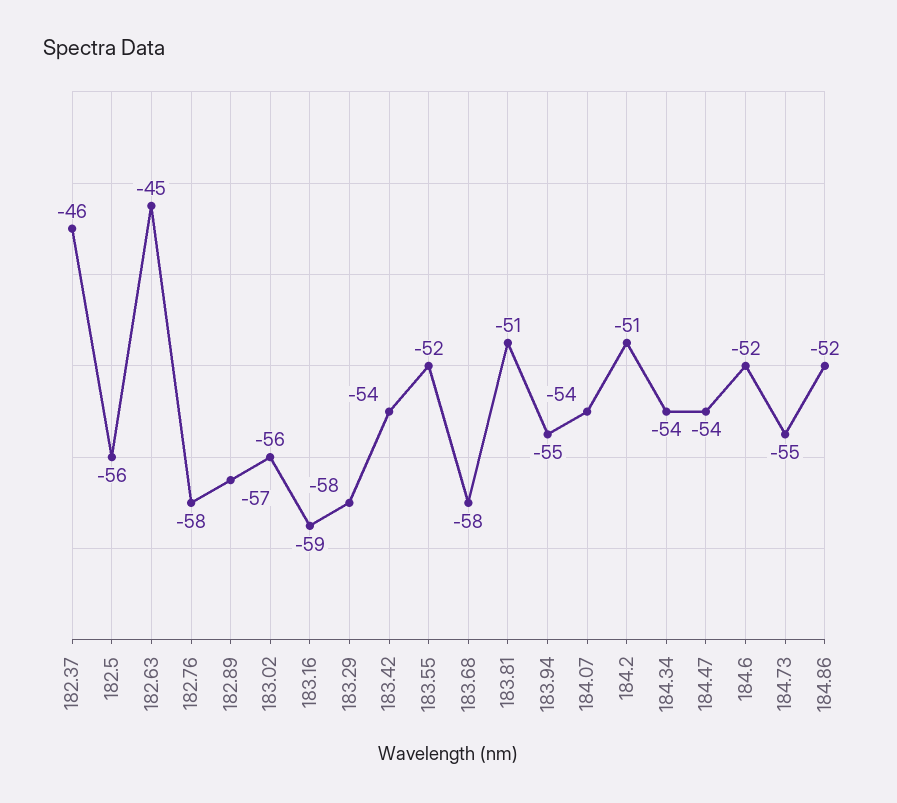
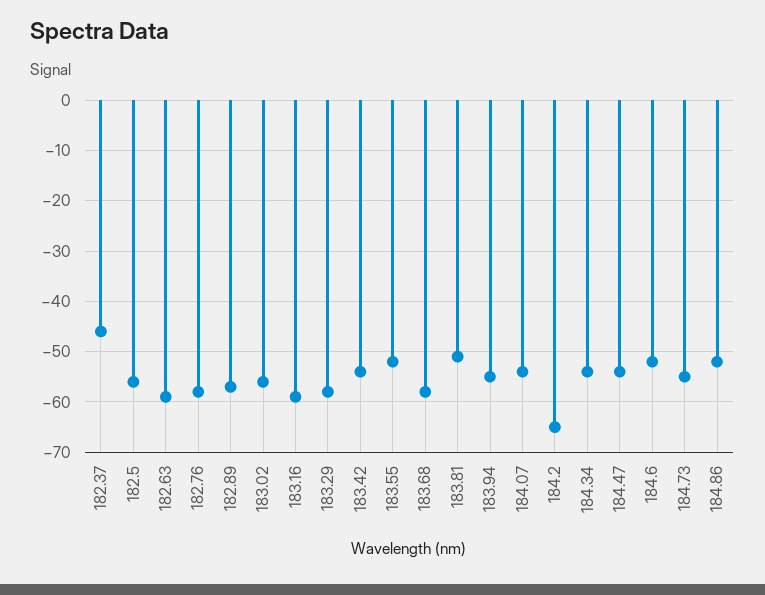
  {
    "182.37": -46,
    "182.5": -56,
-   "182.63": -45,
+   "182.63": -60,
    "182.76": -58,
    "182.89": -57,
    "183.02": -56,
    "183.16": -59,
    "183.29": -58,
    "183.42": -54,
    "183.55": -52,
    "183.68": -58,
    "183.81": -51,
    "183.94": -55,
    "184.07": -54,
-   "184.2": -51,
+   "184.2": -65,
    "184.34": -54,
    "184.47": -54,
    "184.6": -52,
    "184.73": -55,
    "184.86": -52
  }

